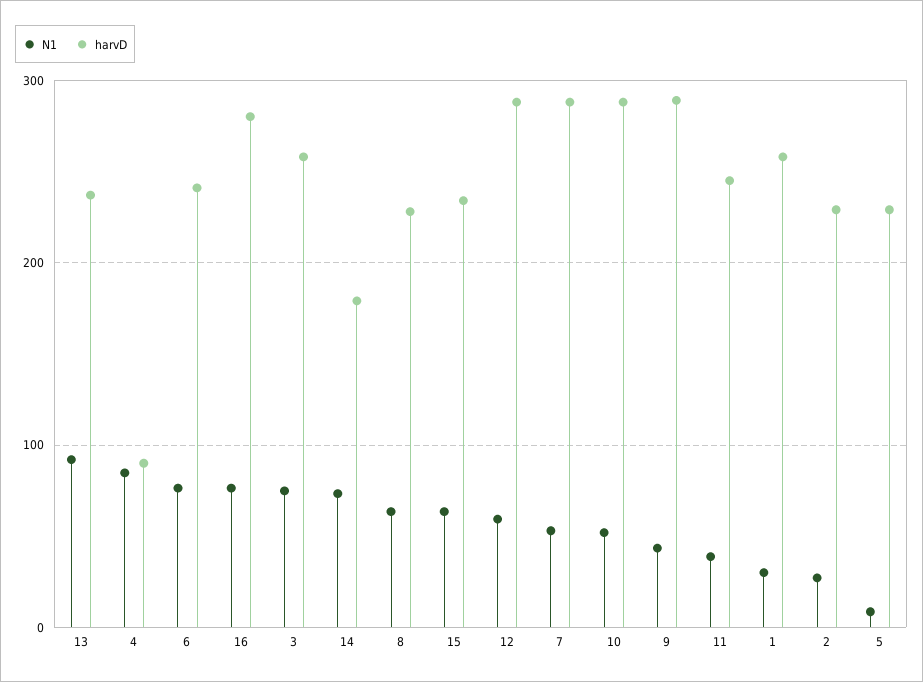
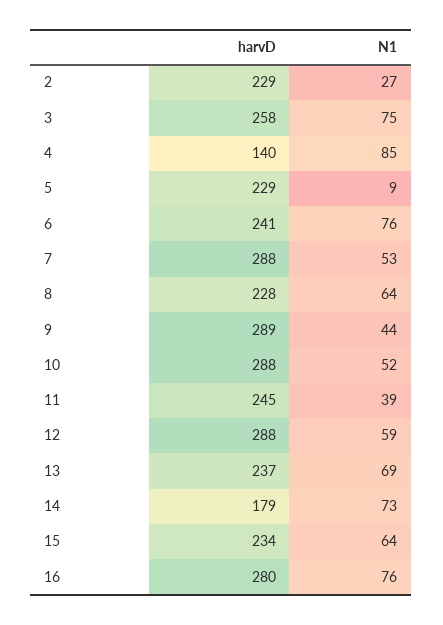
  {
    "N1": {
-     "13": 90,
+     "13": 69,
      "4": 85,
      "6": 76,
      "16": 76,
      "3": 75,
      "14": 73,
      "8": 64,
      "15": 64,
      "12": 59,
      "7": 53,
      "10": 52,
      "9": 44,
      "11": 39,
-     "1": 30,
      "2": 27,
      "5": 9
    },
    "harvD": {
      "13": 237,
-     "4": 90,
+     "4": 140,
      "6": 241,
      "16": 280,
      "3": 258,
      "14": 179,
      "8": 228,
      "15": 234,
      "12": 288,
      "7": 288,
      "10": 288,
      "9": 289,
      "11": 245,
-     "1": 260,
      "2": 229,
      "5": 229
    }
  }

